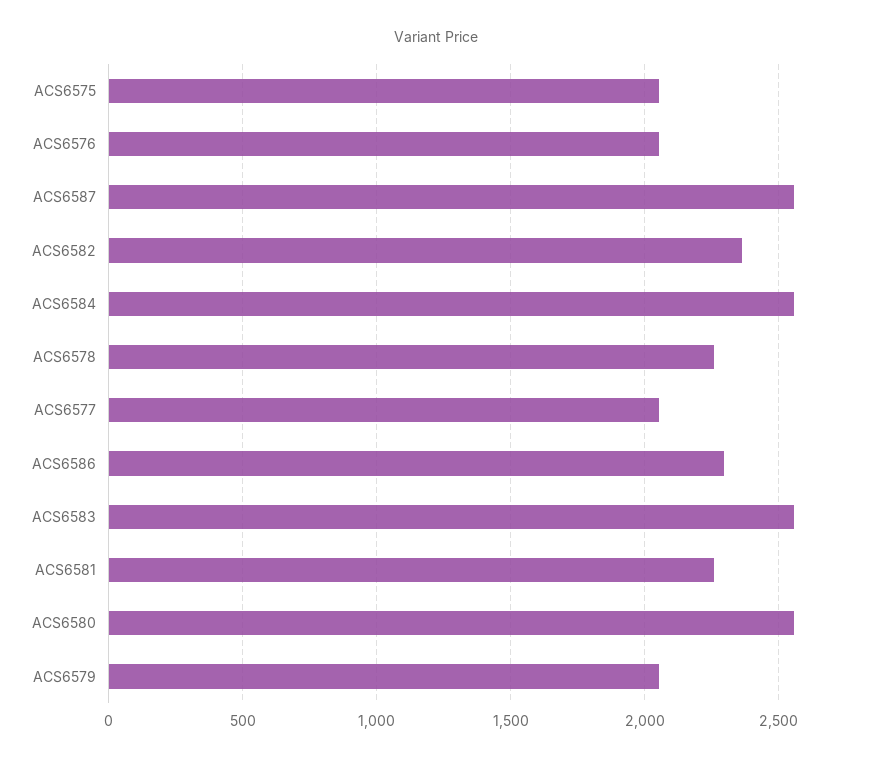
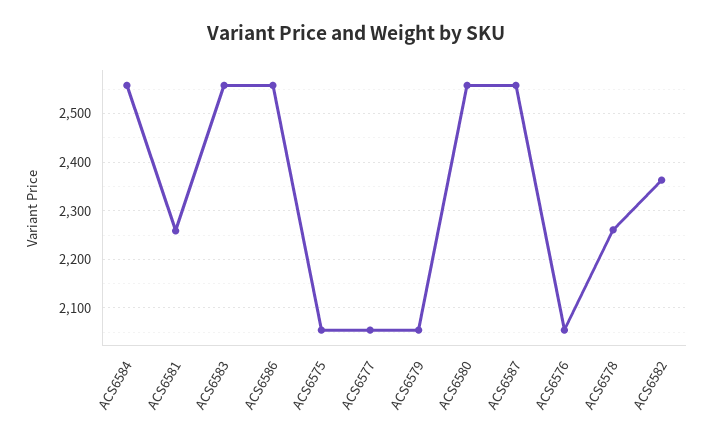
  {
    "ACS6575": 2060,
    "ACS6576": 2060,
    "ACS6587": 2560,
    "ACS6582": 2360,
    "ACS6584": 2560,
    "ACS6578": 2260,
    "ACS6577": 2060,
-   "ACS6586": 2300,
+   "ACS6586": 2560,
    "ACS6583": 2560,
    "ACS6581": 2260,
    "ACS6580": 2560,
    "ACS6579": 2060
  }

